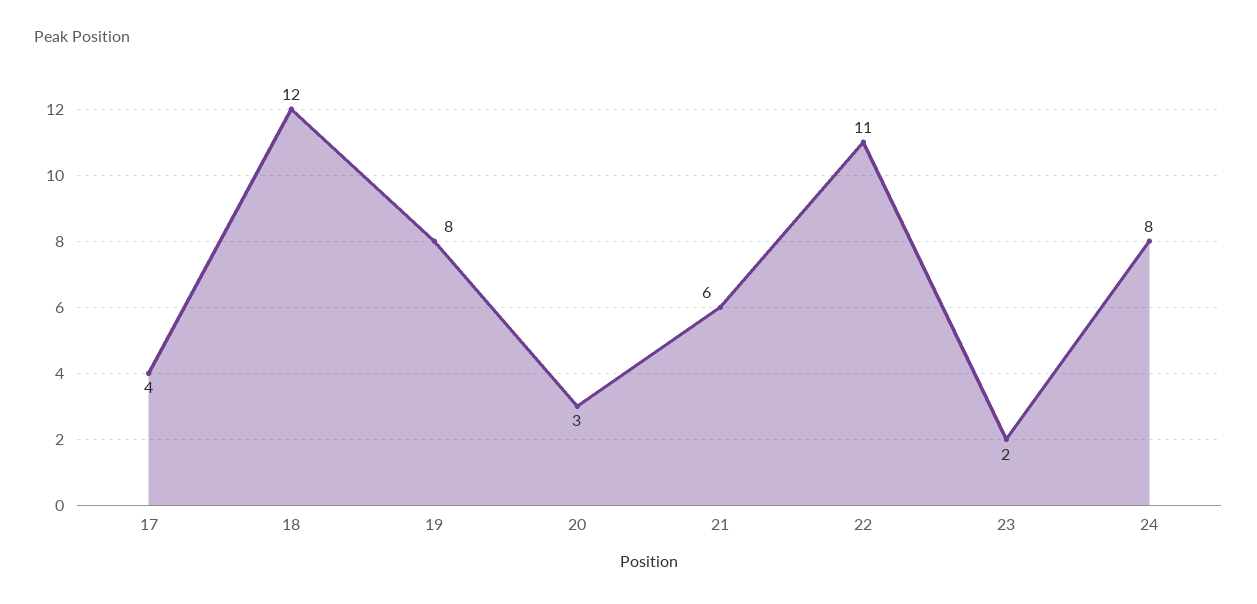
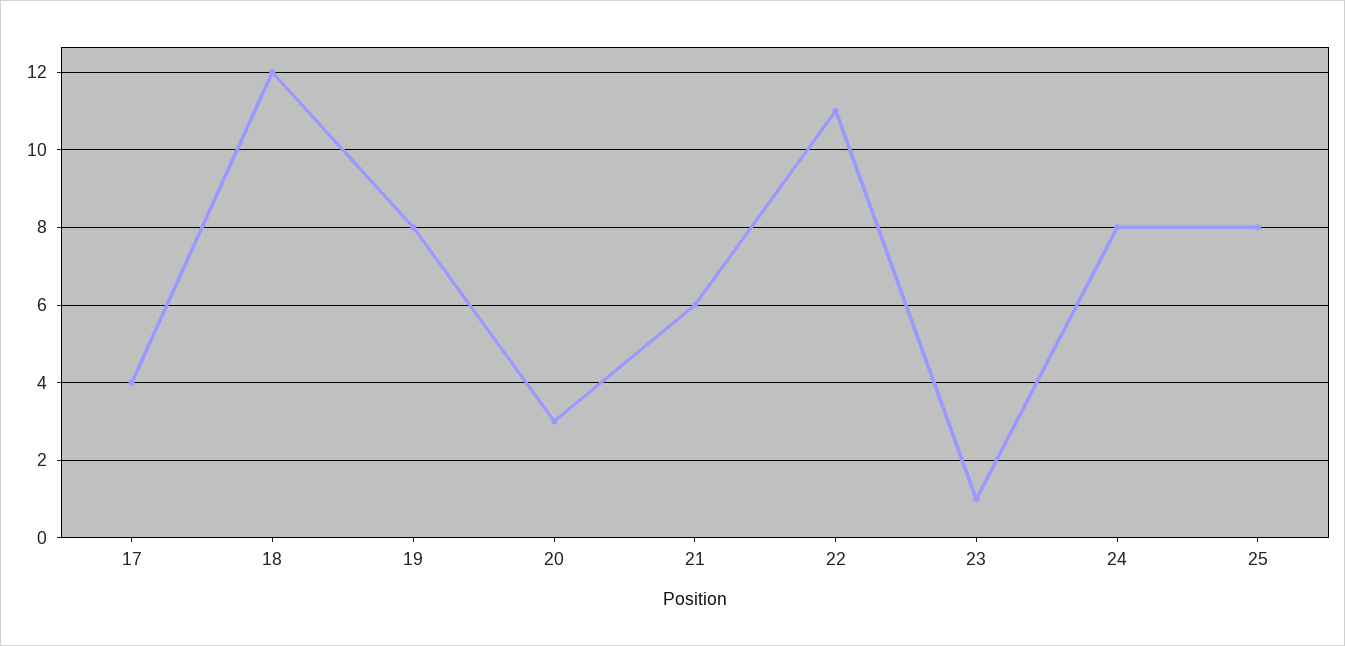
  {
    "17": 4,
    "18": 12,
    "19": 8,
    "20": 3,
    "21": 6,
    "22": 11,
-   "23": 2,
+   "23": 1,
-   "24": 8
+   "24": 8,
+   "25": 8
  }

